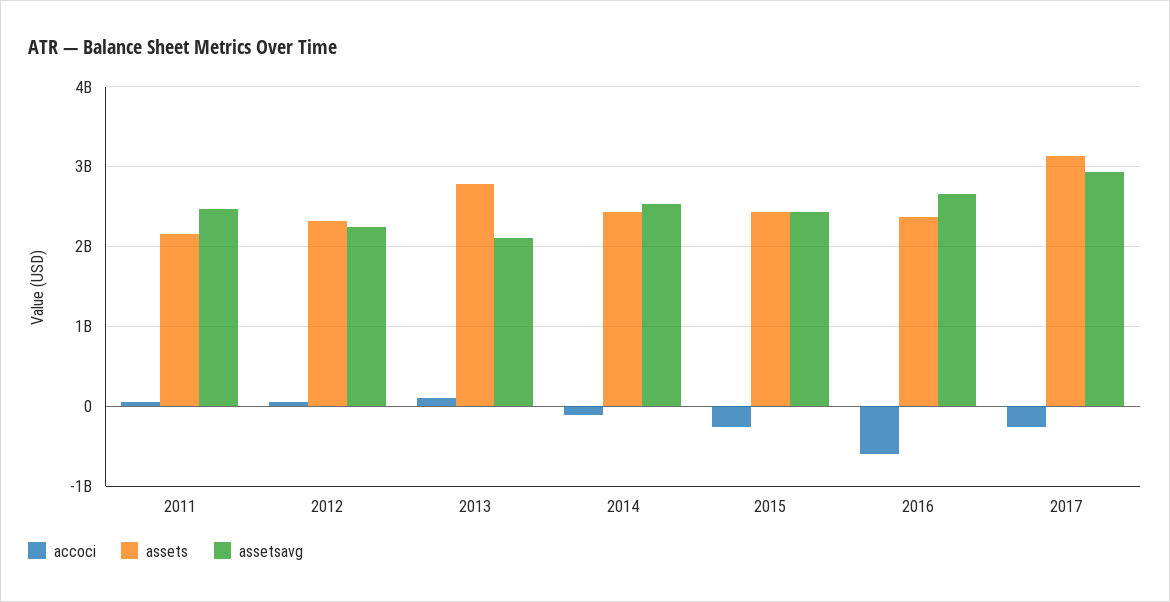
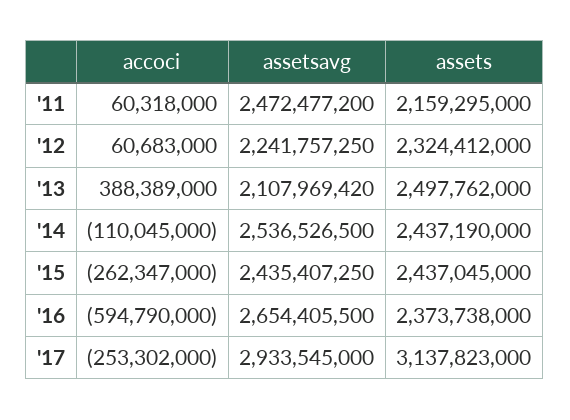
  {
    "accoci": {
      "2011": 60318000,
      "2012": 60683000,
-     "2013": 100000000,
+     "2013": 388389000,
      "2014": -110045000,
      "2015": -262347000,
      "2016": -594790000,
      "2017": -253302000
    },
    "assets": {
      "2011": 2159295000,
      "2012": 2324412000,
-     "2013": 2800000000,
+     "2013": 2497762000,
      "2014": 2437190000,
      "2015": 2437045000,
      "2016": 2373738000,
      "2017": 3137823000
    },
    "assetsavg": {
      "2011": 2472477200,
      "2012": 2241757250,
      "2013": 2107969420,
      "2014": 2536526500,
      "2015": 2435407250,
      "2016": 2654405500,
      "2017": 2933545000
    }
  }

